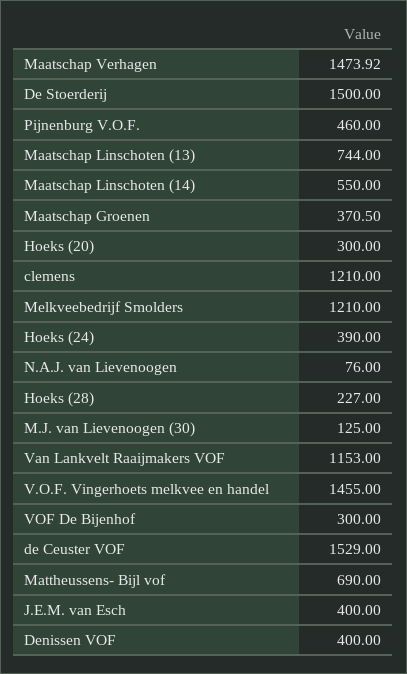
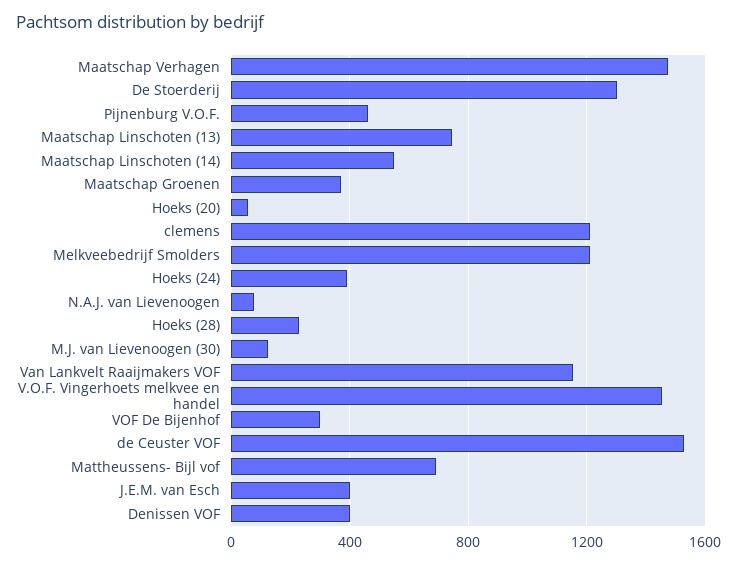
  {
    "Maatschap Verhagen": 1473.92,
-   "De Stoerderij": 1500,
+   "De Stoerderij": 1300,
    "Pijnenburg V.O.F.": 460,
    "Maatschap Linschoten (13)": 744,
    "Maatschap Linschoten (14)": 550,
    "Maatschap Groenen": 370.5,
-   "Hoeks (20)": 300,
+   "Hoeks (20)": 50,
    "clemens": 1210,
    "Melkveebedrijf Smolders": 1210,
    "Hoeks (24)": 390,
    "N.A.J. van Lievenoogen": 76,
    "Hoeks (28)": 227,
    "M.J. van Lievenoogen (30)": 125,
    "Van Lankvelt Raaijmakers VOF": 1153,
    "V.O.F. Vingerhoets melkvee en handel": 1455,
    "VOF De Bijenhof": 300,
    "de Ceuster VOF": 1529,
    "Mattheussens- Bijl vof": 690,
    "J.E.M. van Esch": 400,
    "Denissen VOF": 400
  }

